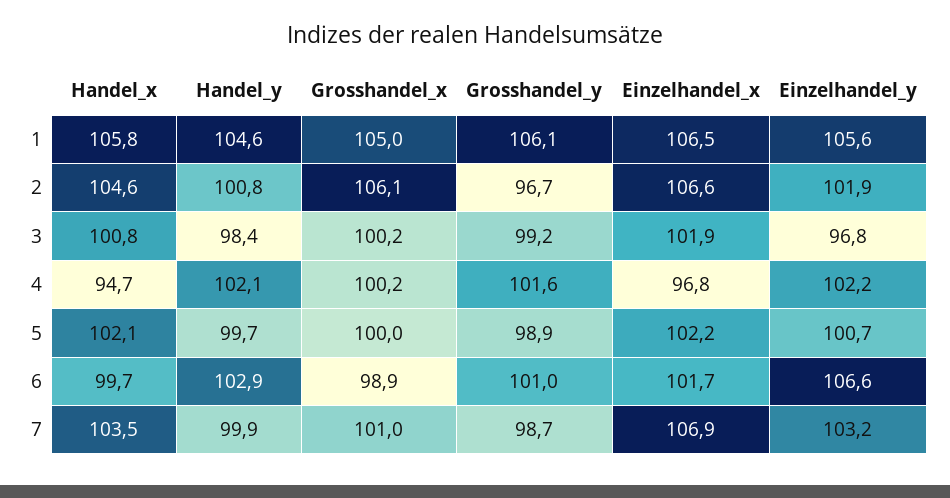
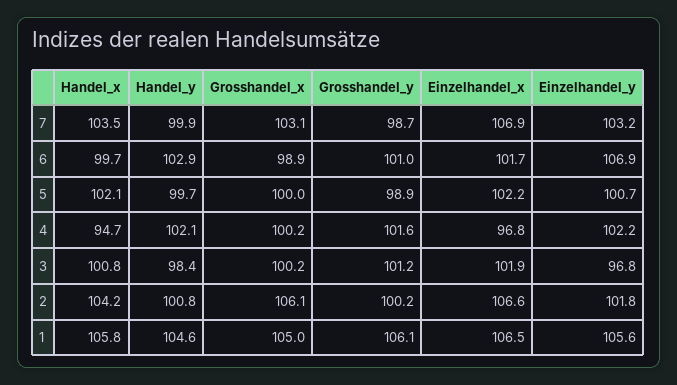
  {
    "Handel_x": {
      "1": 105.8,
-     "2": 104.6,
+     "2": 104.2,
      "3": 100.8,
      "4": 94.7,
      "5": 102.1,
      "6": 99.7,
      "7": 103.5
    },
    "Handel_y": {
      "1": 104.6,
      "2": 100.8,
      "3": 98.4,
      "4": 102.1,
      "5": 99.7,
      "6": 102.9,
      "7": 99.9
    },
    "Grosshandel_x": {
      "1": 105,
      "2": 106.1,
      "3": 100.2,
      "4": 100.2,
      "5": 100,
      "6": 98.9,
-     "7": 101
+     "7": 103.1
    },
    "Grosshandel_y": {
      "1": 106.1,
-     "2": 96.7,
+     "2": 100.2,
-     "3": 99.2,
+     "3": 101.2,
      "4": 101.6,
      "5": 98.9,
      "6": 101,
      "7": 98.7
    },
    "Einzelhandel_x": {
      "1": 106.5,
      "2": 106.6,
      "3": 101.9,
      "4": 96.8,
      "5": 102.2,
      "6": 101.7,
      "7": 106.9
    },
    "Einzelhandel_y": {
      "1": 105.6,
-     "2": 101.9,
+     "2": 101.8,
      "3": 96.8,
      "4": 102.2,
      "5": 100.7,
-     "6": 106.6,
+     "6": 106.9,
      "7": 103.2
    }
  }

